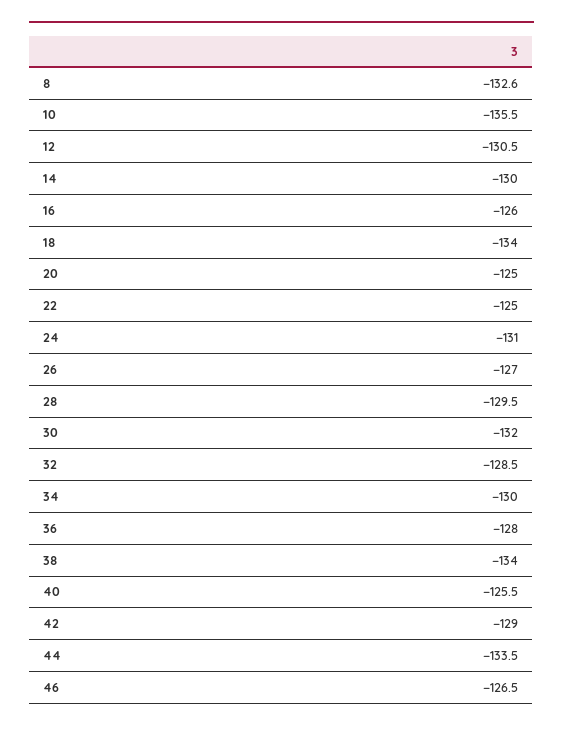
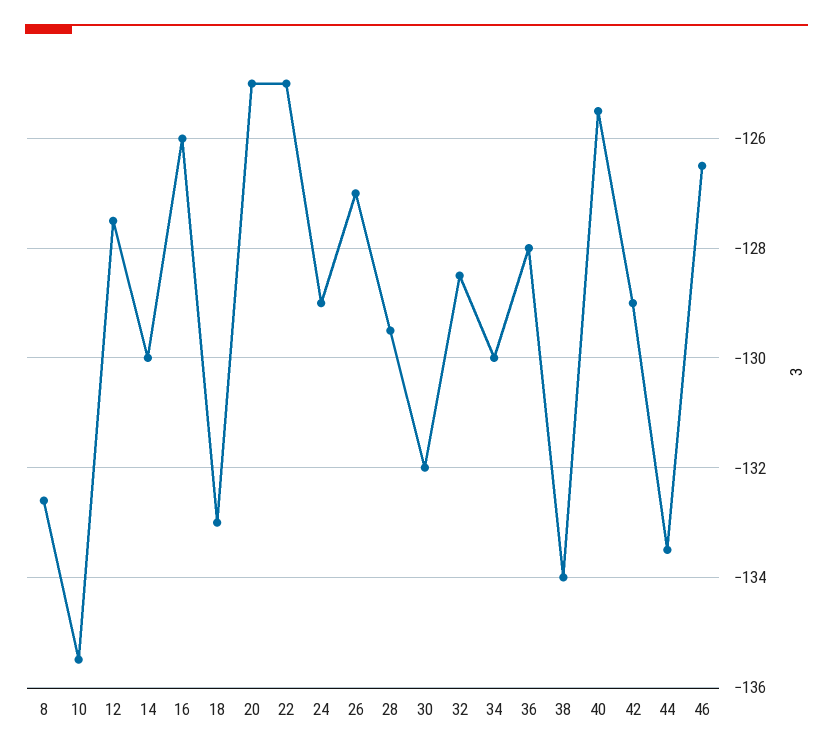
  {
    "8": -132.6,
    "10": -135.5,
-   "12": -130.5,
+   "12": -127.5,
    "14": -130,
    "16": -126,
-   "18": -134,
+   "18": -133,
    "20": -125,
    "22": -125,
-   "24": -131,
+   "24": -129,
    "26": -127,
    "28": -129.5,
    "30": -132,
    "32": -128.5,
    "34": -130,
    "36": -128,
    "38": -134,
    "40": -125.5,
    "42": -129,
    "44": -133.5,
    "46": -126.5
  }

